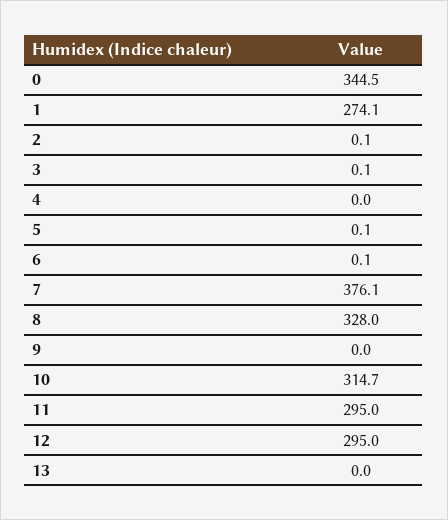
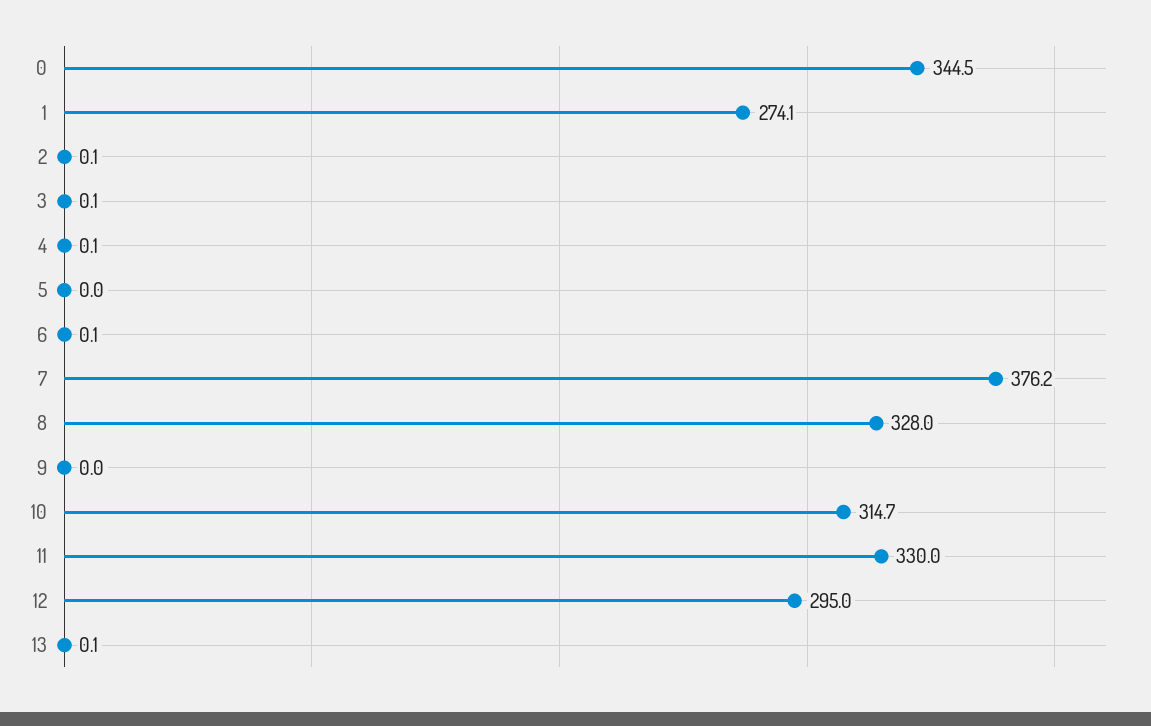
  {
    "0": 344.5,
    "1": 274.1,
    "2": 0.1,
    "3": 0.1,
-   "4": 0,
+   "4": 0.1,
-   "5": 0.1,
+   "5": 0,
    "6": 0.1,
-   "7": 376.1,
+   "7": 376.2,
    "8": 328,
    "9": 0,
    "10": 314.7,
-   "11": 295,
+   "11": 330,
    "12": 295,
-   "13": 0
+   "13": 0.1
  }

